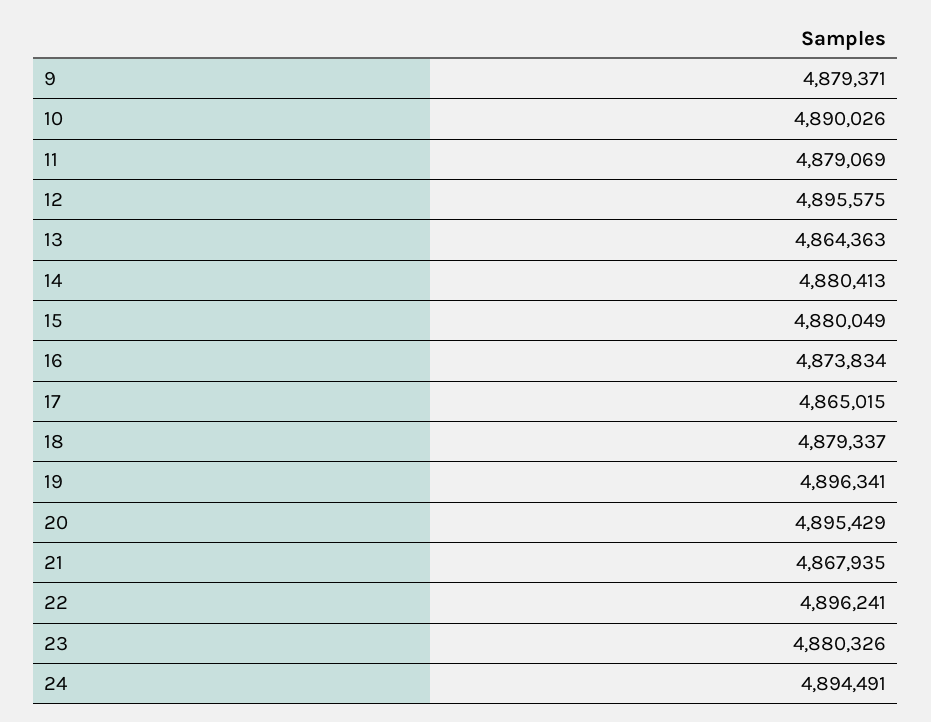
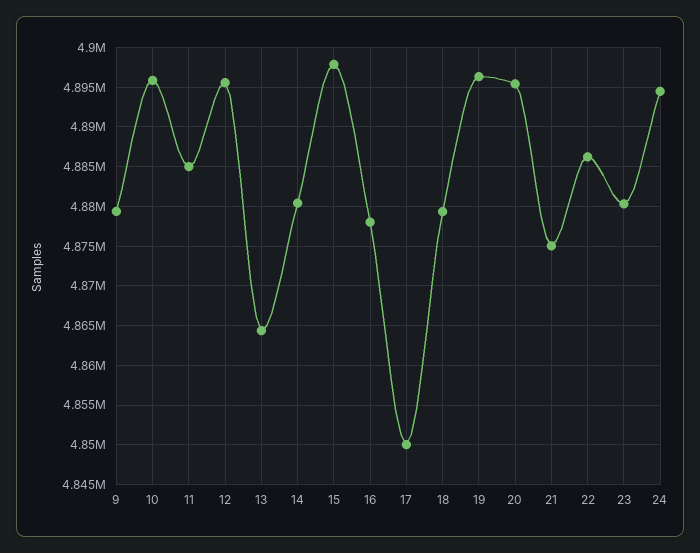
  {
    "9": 4879371,
-   "10": 4890026,
+   "10": 4896000,
-   "11": 4879069,
+   "11": 4885000,
    "12": 4895575,
    "13": 4864363,
    "14": 4880413,
-   "15": 4880049,
+   "15": 4898000,
-   "16": 4873834,
+   "16": 4878000,
-   "17": 4865015,
+   "17": 4850000,
    "18": 4879337,
    "19": 4896341,
    "20": 4895429,
-   "21": 4867935,
+   "21": 4875000,
-   "22": 4896241,
+   "22": 4886000,
    "23": 4880326,
    "24": 4894491
  }

